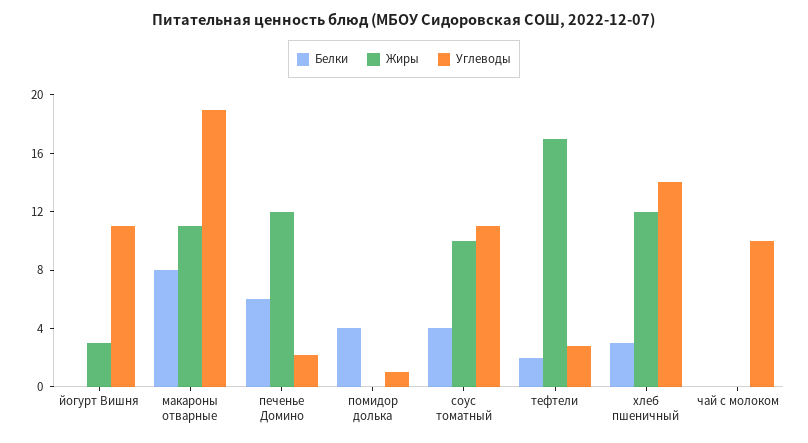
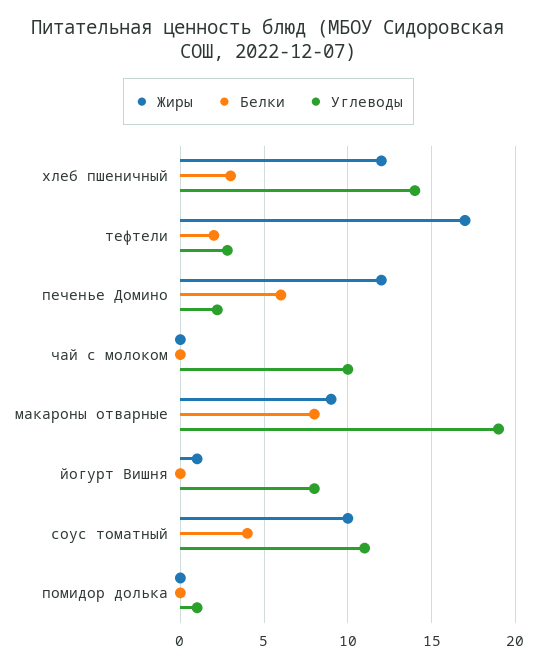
  {
    "Белки": {
      "йогурт Вишня": 0,
      "макароны отварные": 8,
      "печенье Домино": 6,
-     "помидор долька": 4,
+     "помидор долька": 0,
      "соус томатный": 4,
      "тефтели": 2,
      "хлеб пшеничный": 3,
      "чай с молоком": 0
    },
    "Жиры": {
-     "йогурт Вишня": 3,
+     "йогурт Вишня": 1,
-     "макароны отварные": 11,
+     "макароны отварные": 9,
      "печенье Домино": 12,
      "помидор долька": 0,
      "соус томатный": 10,
      "тефтели": 17,
      "хлеб пшеничный": 12,
      "чай с молоком": 0
    },
    "Углеводы": {
-     "йогурт Вишня": 11,
+     "йогурт Вишня": 8,
      "макароны отварные": 19,
      "печенье Домино": 2,
      "помидор долька": 1,
      "соус томатный": 11,
      "тефтели": 3,
      "хлеб пшеничный": 14,
      "чай с молоком": 10
    }
  }

